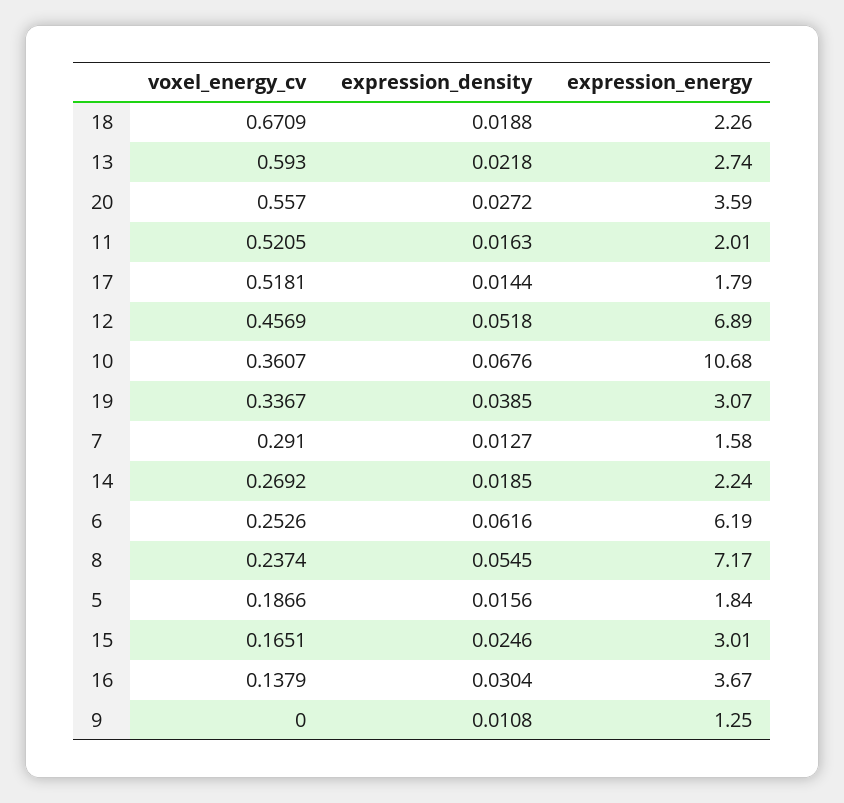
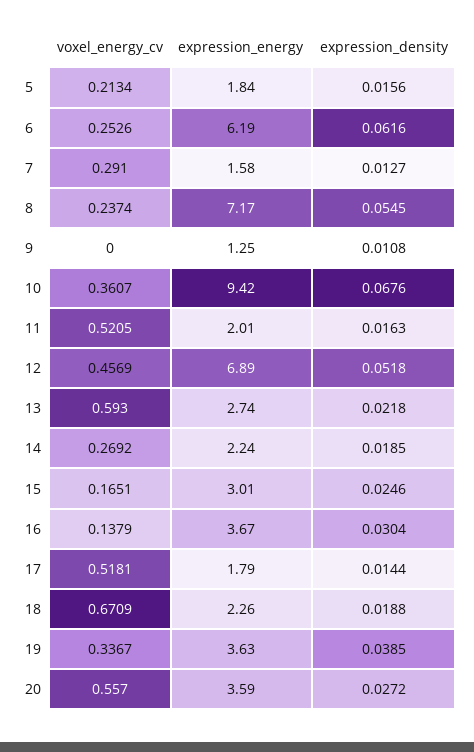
  {
    "voxel_energy_cv": {
      "18": 0.6709,
      "13": 0.593,
      "20": 0.557,
      "11": 0.5205,
      "17": 0.5181,
      "12": 0.4569,
      "10": 0.3607,
      "19": 0.3367,
      "7": 0.291,
      "14": 0.2692,
      "6": 0.2526,
      "8": 0.2374,
-     "5": 0.1866,
+     "5": 0.2134,
      "15": 0.1651,
      "16": 0.1379,
      "9": 0
    },
    "expression_density": {
      "18": 0.0188,
      "13": 0.0218,
      "20": 0.0272,
      "11": 0.0163,
      "17": 0.0144,
      "12": 0.0518,
      "10": 0.0676,
      "19": 0.0385,
      "7": 0.0127,
      "14": 0.0185,
      "6": 0.0616,
      "8": 0.0545,
      "5": 0.0156,
      "15": 0.0246,
      "16": 0.0304,
      "9": 0.0108
    },
    "expression_energy": {
      "18": 2.26,
      "13": 2.74,
      "20": 3.59,
      "11": 2.01,
      "17": 1.79,
      "12": 6.89,
-     "10": 10.68,
+     "10": 9.42,
-     "19": 3.07,
+     "19": 3.63,
      "7": 1.58,
      "14": 2.24,
      "6": 6.19,
      "8": 7.17,
      "5": 1.84,
      "15": 3.01,
      "16": 3.67,
      "9": 1.25
    }
  }

